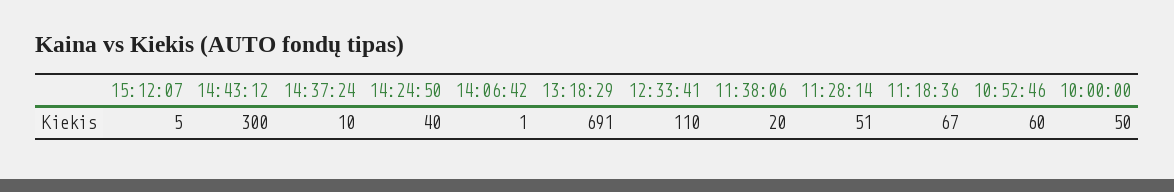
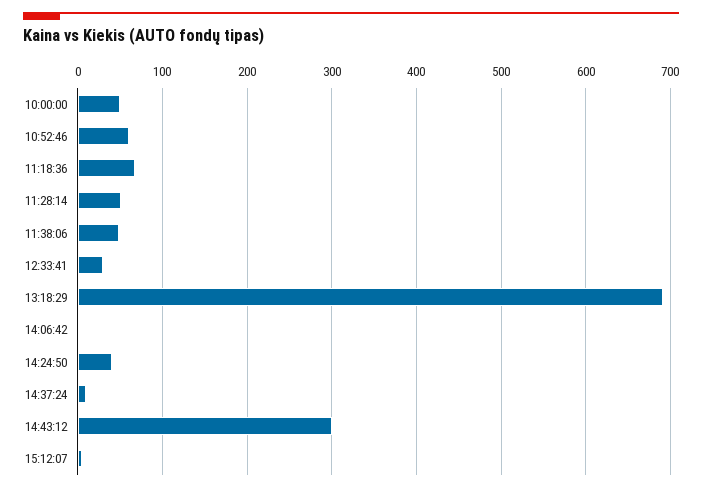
  {
    "15:12:07": 5,
    "14:43:12": 300,
    "14:37:24": 10,
    "14:24:50": 40,
    "14:06:42": 1,
    "13:18:29": 691,
-   "12:33:41": 110,
+   "12:33:41": 30,
-   "11:38:06": 20,
+   "11:38:06": 50,
    "11:28:14": 51,
    "11:18:36": 67,
    "10:52:46": 60,
    "10:00:00": 50
  }

